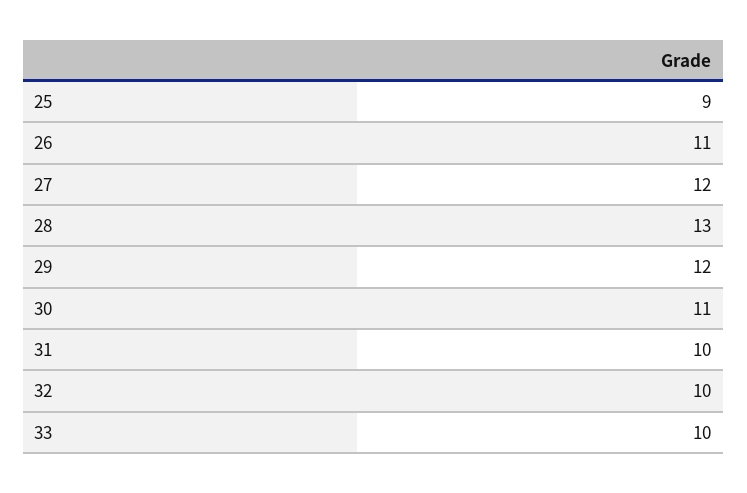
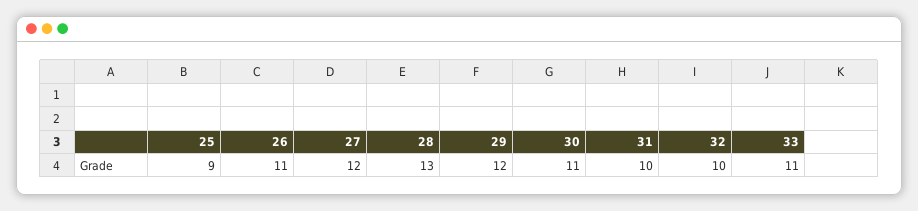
  {
    "25": 9,
    "26": 11,
    "27": 12,
    "28": 13,
    "29": 12,
    "30": 11,
    "31": 10,
    "32": 10,
-   "33": 10
+   "33": 11
  }

